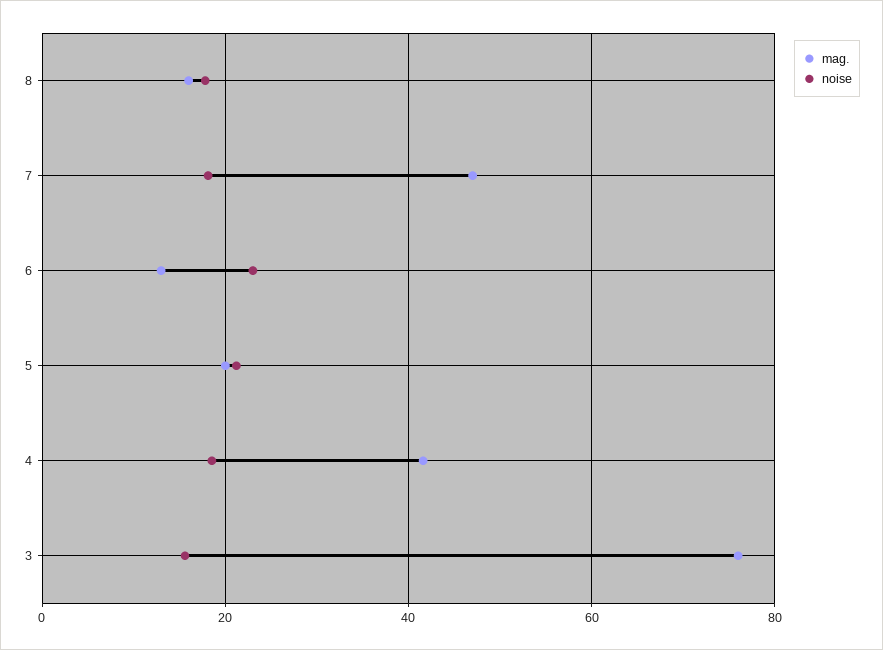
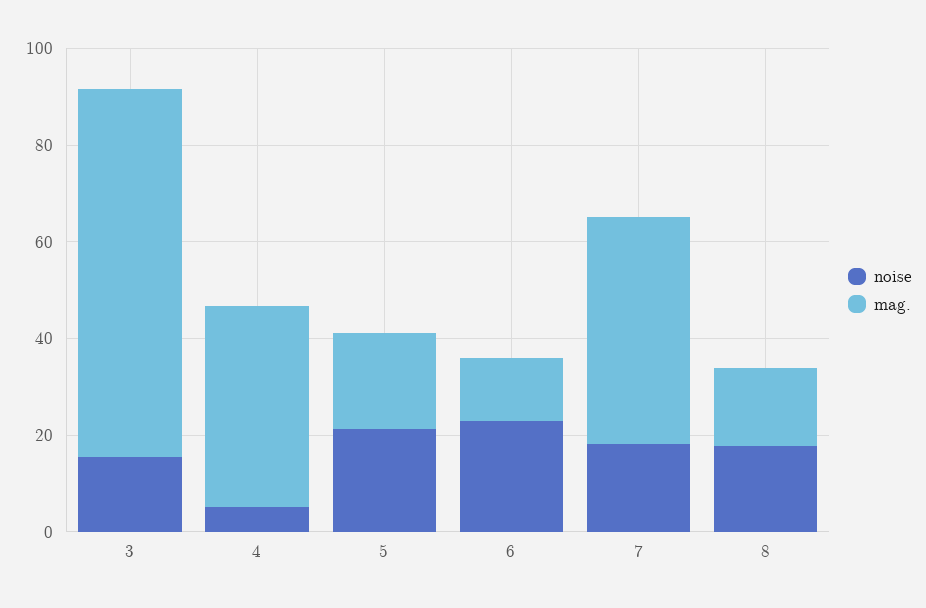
  {
    "mag.": {
      "8": 16,
      "7": 48,
      "6": 14,
      "5": 20,
      "4": 42,
      "3": 76
    },
    "noise": {
      "8": 18,
      "7": 18,
      "6": 24,
      "5": 22,
-     "4": 18,
+     "4": 5,
      "3": 16
    }
  }

